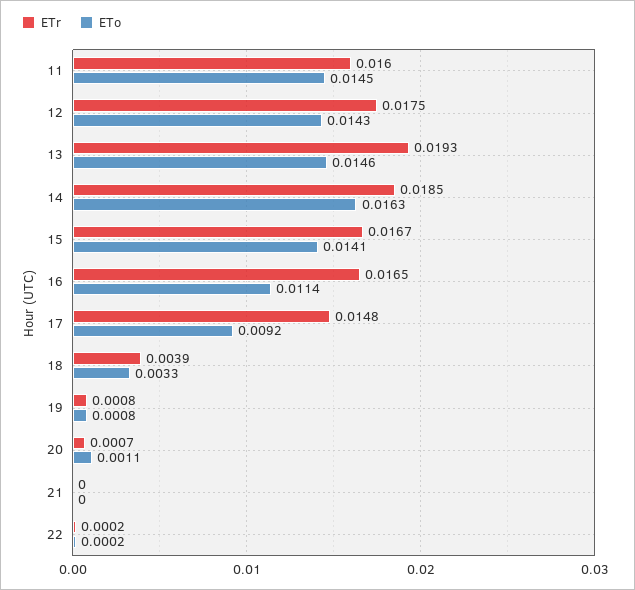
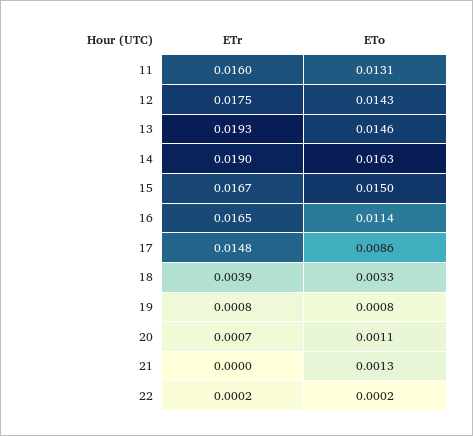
  {
    "ETr": {
      "11": 0.016,
      "12": 0.0175,
      "13": 0.0193,
-     "14": 0.0185,
+     "14": 0.019,
      "15": 0.0167,
      "16": 0.0165,
      "17": 0.0148,
      "18": 0.0039,
      "19": 0.0008,
      "20": 0.0007,
      "21": 0,
      "22": 0.0002
    },
    "ETo": {
-     "11": 0.0145,
+     "11": 0.0131,
      "12": 0.0143,
      "13": 0.0146,
      "14": 0.0163,
-     "15": 0.0141,
+     "15": 0.015,
      "16": 0.0114,
-     "17": 0.0092,
+     "17": 0.0086,
      "18": 0.0033,
      "19": 0.0008,
      "20": 0.0011,
-     "21": 0,
+     "21": 0.0013,
      "22": 0.0002
    }
  }

